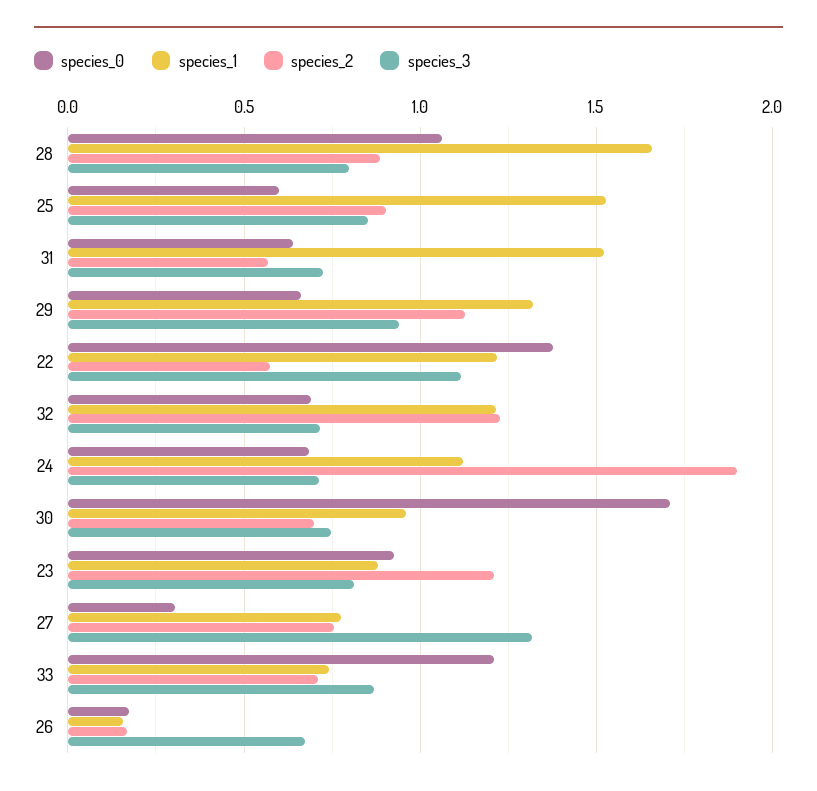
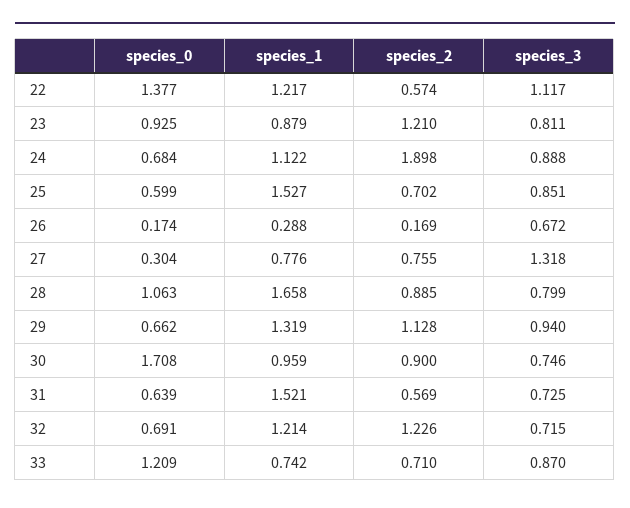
  {
    "species_0": {
      "28": 1.063,
      "25": 0.599,
      "31": 0.639,
      "29": 0.662,
      "22": 1.377,
      "32": 0.691,
      "24": 0.684,
      "30": 1.708,
      "23": 0.925,
      "27": 0.304,
      "33": 1.209,
      "26": 0.174
    },
    "species_1": {
      "28": 1.658,
      "25": 1.527,
      "31": 1.521,
      "29": 1.319,
      "22": 1.217,
      "32": 1.214,
      "24": 1.122,
      "30": 0.959,
      "23": 0.879,
      "27": 0.776,
      "33": 0.742,
-     "26": 0.15
+     "26": 0.288
    },
    "species_2": {
      "28": 0.885,
-     "25": 0.9,
+     "25": 0.702,
      "31": 0.569,
      "29": 1.128,
      "22": 0.574,
      "32": 1.226,
      "24": 1.898,
-     "30": 0.7,
+     "30": 0.9,
      "23": 1.21,
      "27": 0.755,
      "33": 0.71,
      "26": 0.169
    },
    "species_3": {
      "28": 0.799,
      "25": 0.851,
      "31": 0.725,
      "29": 0.94,
      "22": 1.117,
      "32": 0.715,
-     "24": 0.7,
+     "24": 0.888,
      "30": 0.746,
      "23": 0.811,
      "27": 1.318,
      "33": 0.87,
      "26": 0.672
    }
  }

